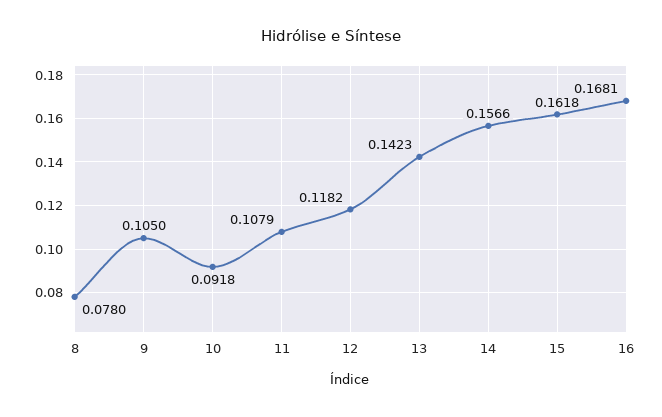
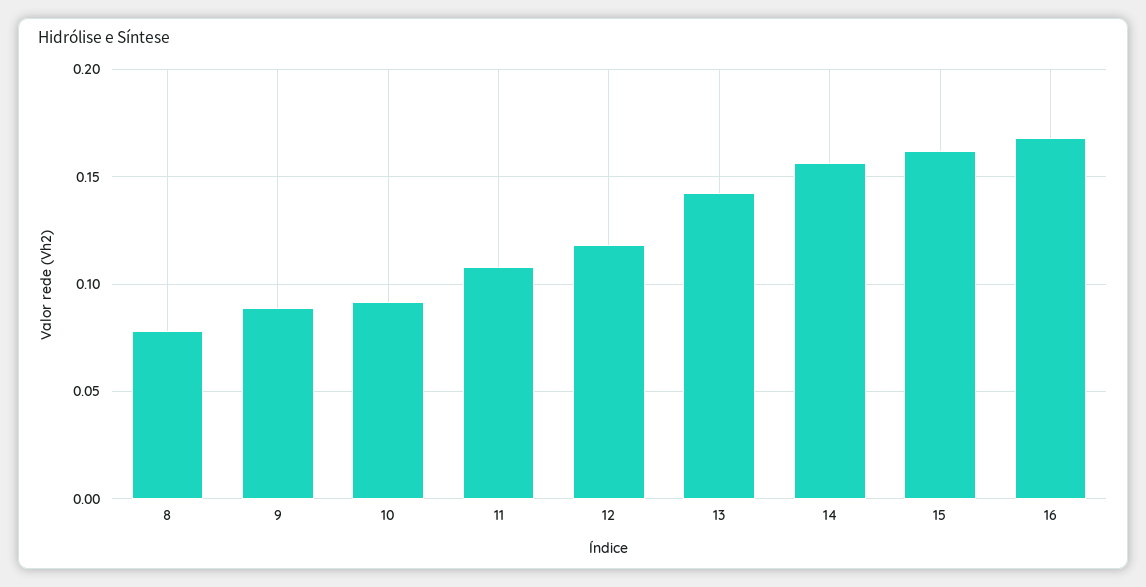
  {
    "8": 0.078,
-   "9": 0.105,
+   "9": 0.09,
    "10": 0.0918,
    "11": 0.1079,
    "12": 0.1182,
    "13": 0.1423,
    "14": 0.1566,
    "15": 0.1618,
    "16": 0.1681
  }

